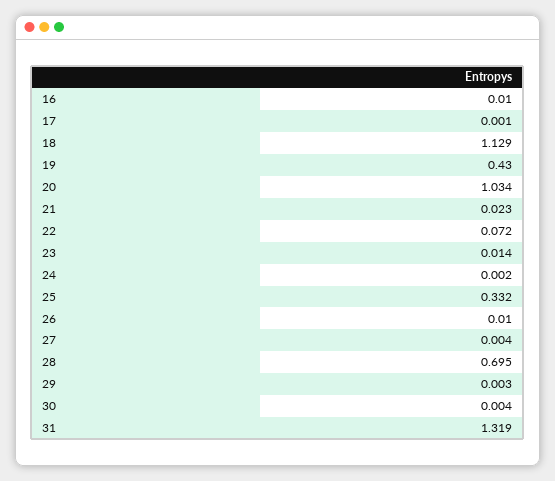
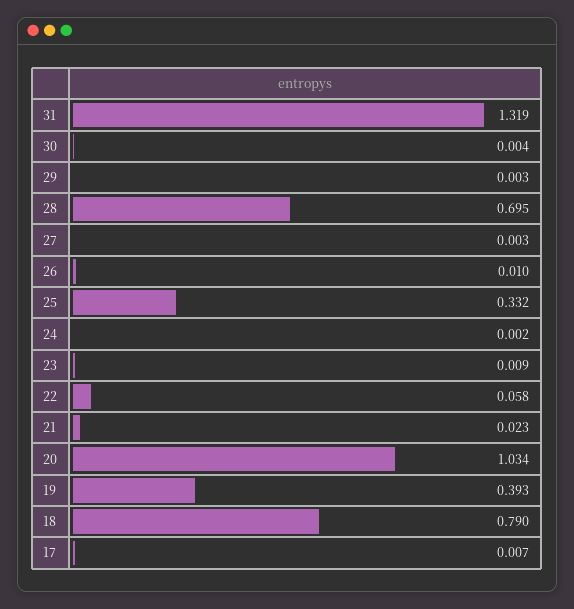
  {
-   "16": 0.01,
-   "17": 0.001,
+   "17": 0.007,
-   "18": 1.129,
+   "18": 0.79,
-   "19": 0.43,
+   "19": 0.393,
    "20": 1.034,
    "21": 0.023,
-   "22": 0.072,
+   "22": 0.058,
-   "23": 0.014,
+   "23": 0.009,
    "24": 0.002,
    "25": 0.332,
    "26": 0.01,
-   "27": 0.004,
+   "27": 0.003,
    "28": 0.695,
    "29": 0.003,
    "30": 0.004,
    "31": 1.319
  }

